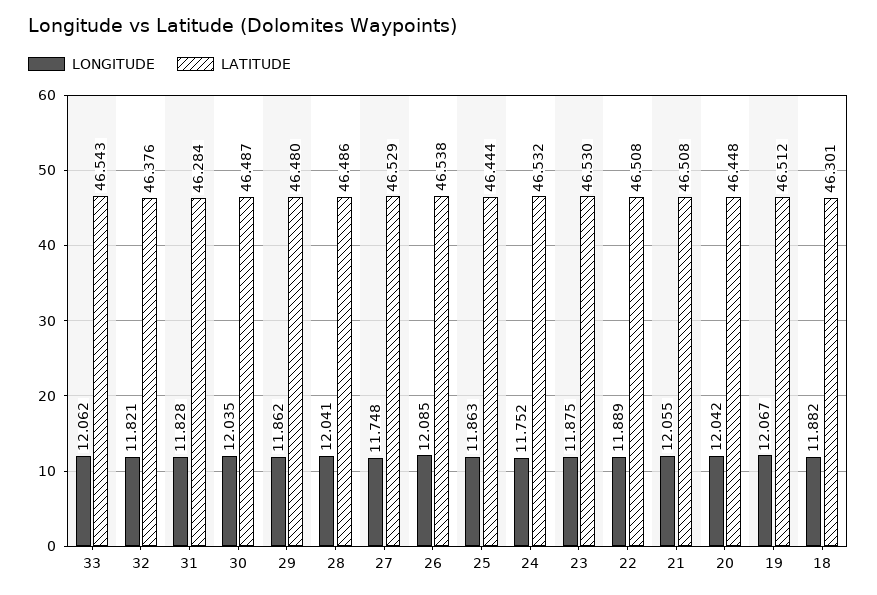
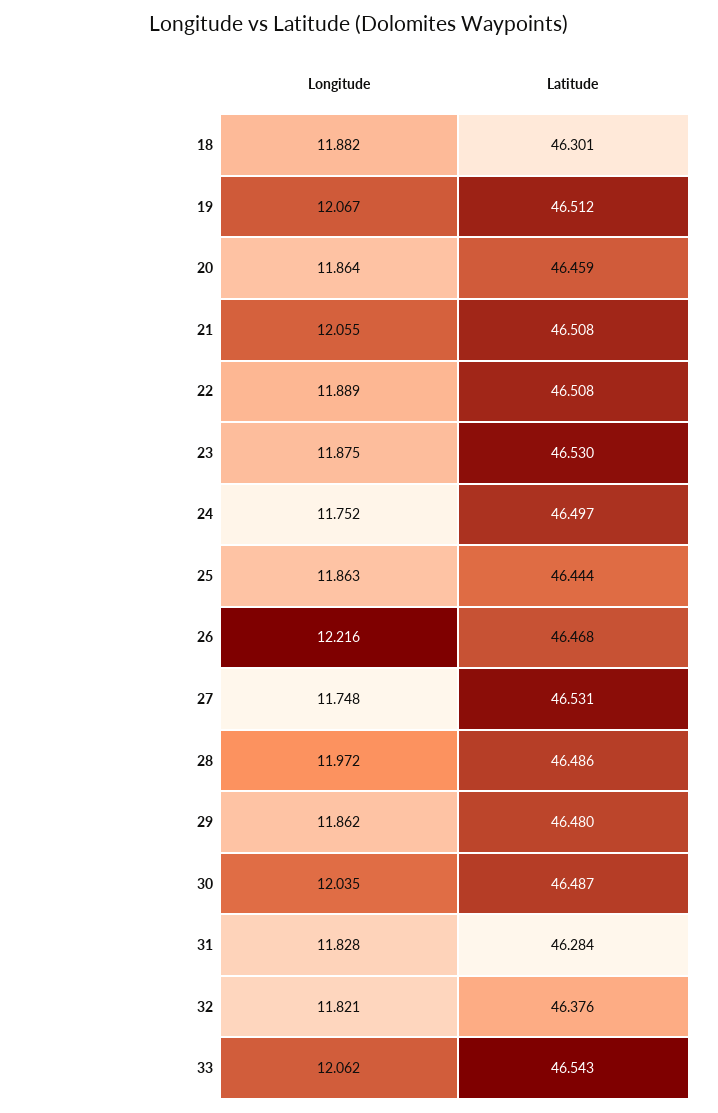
  {
    "LONGITUDE": {
      "33": 12.062,
      "32": 11.821,
      "31": 11.828,
      "30": 12.035,
      "29": 11.862,
-     "28": 12.041,
+     "28": 11.972,
      "27": 11.748,
-     "26": 12.085,
+     "26": 12.216,
      "25": 11.863,
      "24": 11.752,
      "23": 11.875,
      "22": 11.889,
      "21": 12.055,
-     "20": 12.042,
+     "20": 11.864,
      "19": 12.067,
      "18": 11.882
    },
    "LATITUDE": {
      "33": 46.543,
      "32": 46.376,
      "31": 46.284,
      "30": 46.487,
      "29": 46.48,
      "28": 46.486,
-     "27": 46.529,
+     "27": 46.531,
-     "26": 46.538,
+     "26": 46.468,
      "25": 46.444,
-     "24": 46.532,
+     "24": 46.497,
      "23": 46.53,
      "22": 46.508,
      "21": 46.508,
-     "20": 46.448,
+     "20": 46.459,
      "19": 46.512,
      "18": 46.301
    }
  }

